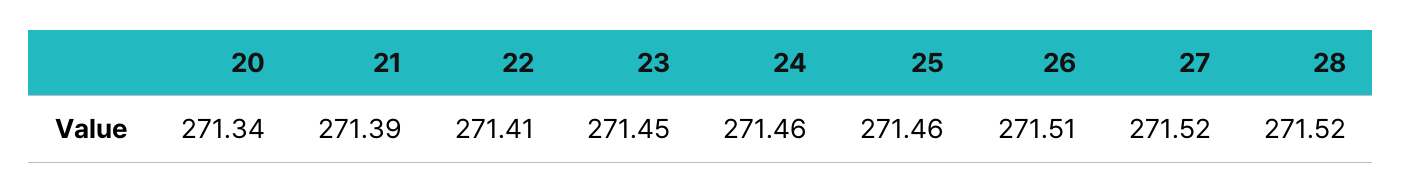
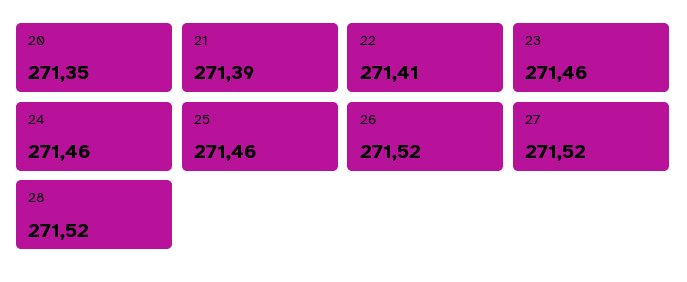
  {
-   "20": 271.34,
+   "20": 271.35,
    "21": 271.39,
    "22": 271.41,
-   "23": 271.45,
+   "23": 271.46,
    "24": 271.46,
    "25": 271.46,
-   "26": 271.51,
+   "26": 271.52,
    "27": 271.52,
    "28": 271.52
  }

